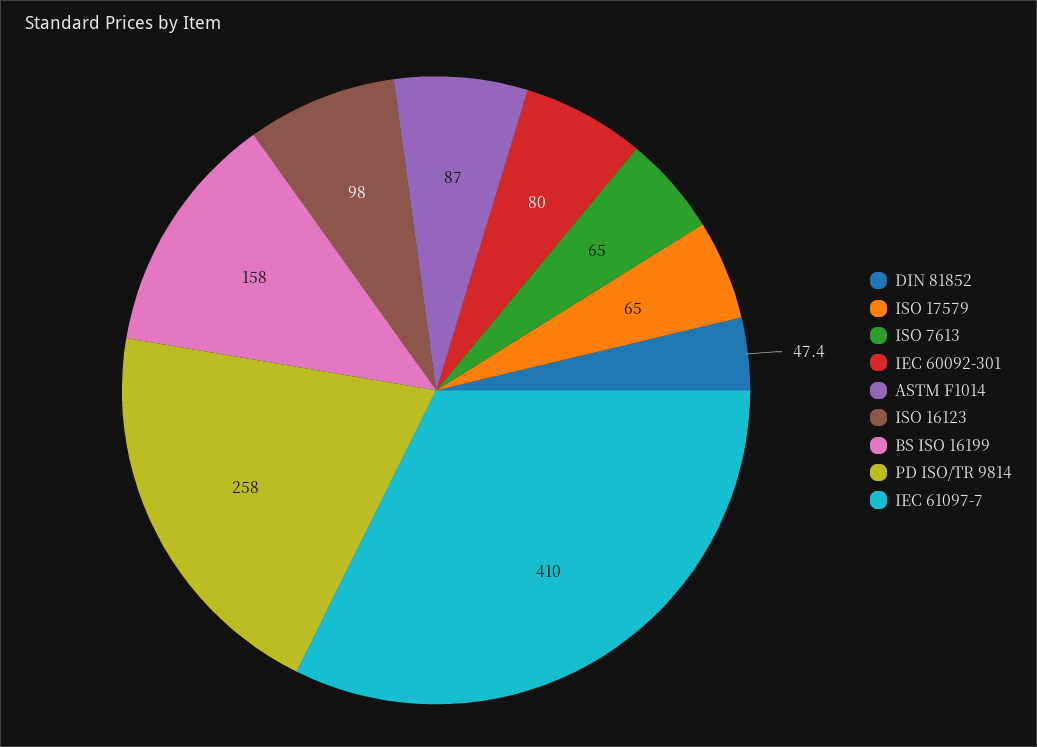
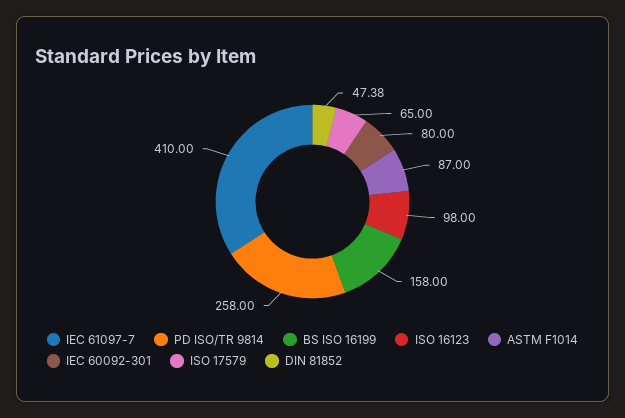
  {
    "DIN 81852": 47.38,
    "ISO 17579": 65,
-   "ISO 7613": 65,
    "IEC 60092-301": 80,
    "ASTM F1014": 87,
    "ISO 16123": 98,
    "BS ISO 16199": 158,
    "PD ISO/TR 9814": 258,
    "IEC 61097-7": 410
  }

